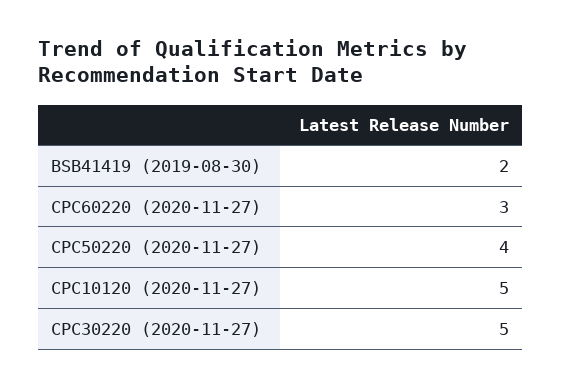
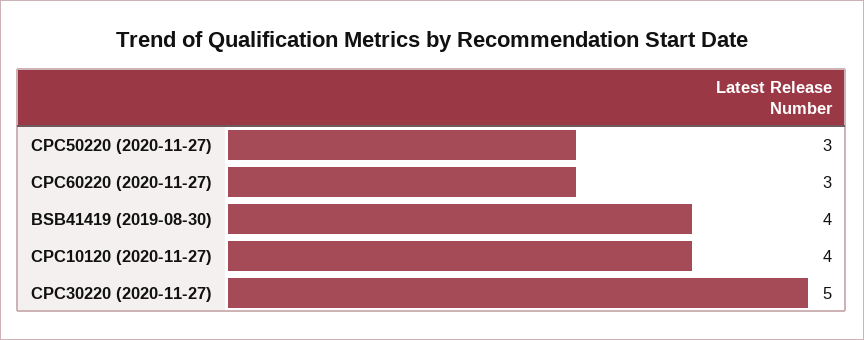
  {
-   "BSB41419 (2019-08-30)": 2,
+   "BSB41419 (2019-08-30)": 4,
    "CPC60220 (2020-11-27)": 3,
-   "CPC50220 (2020-11-27)": 4,
+   "CPC50220 (2020-11-27)": 3,
-   "CPC10120 (2020-11-27)": 5,
+   "CPC10120 (2020-11-27)": 4,
    "CPC30220 (2020-11-27)": 5
  }

